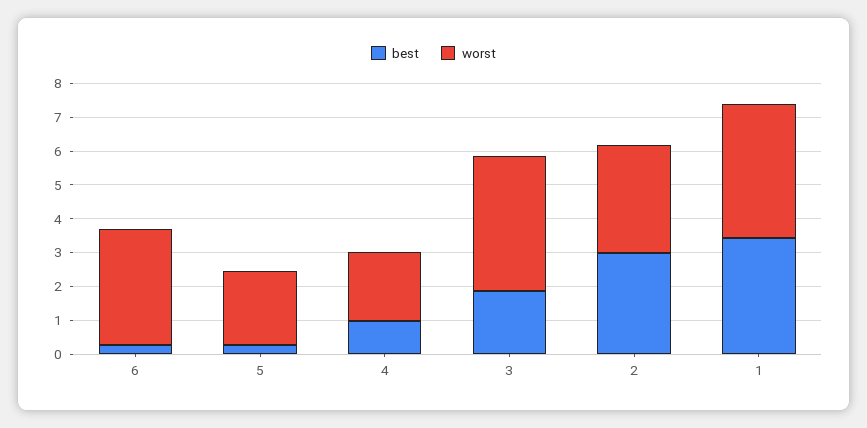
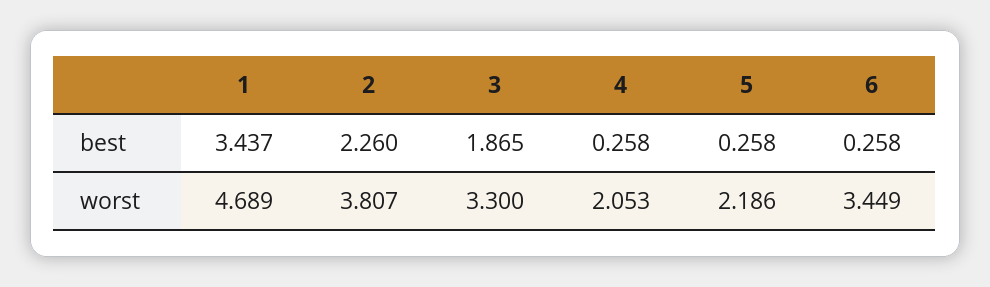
  {
    "best": {
      "6": 0.258,
      "5": 0.258,
-     "4": 1,
+     "4": 0.258,
      "3": 1.865,
-     "2": 3,
+     "2": 2.26,
      "1": 3.437
    },
    "worst": {
      "6": 3.449,
      "5": 2.186,
      "4": 2.053,
-     "3": 4,
+     "3": 3.3,
-     "2": 3.25,
+     "2": 3.807,
-     "1": 4
+     "1": 4.689
    }
  }

